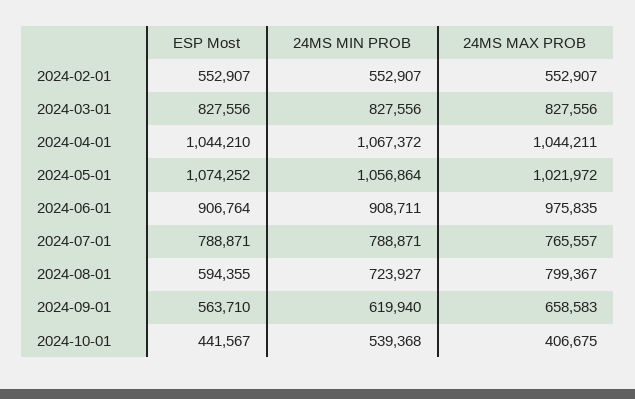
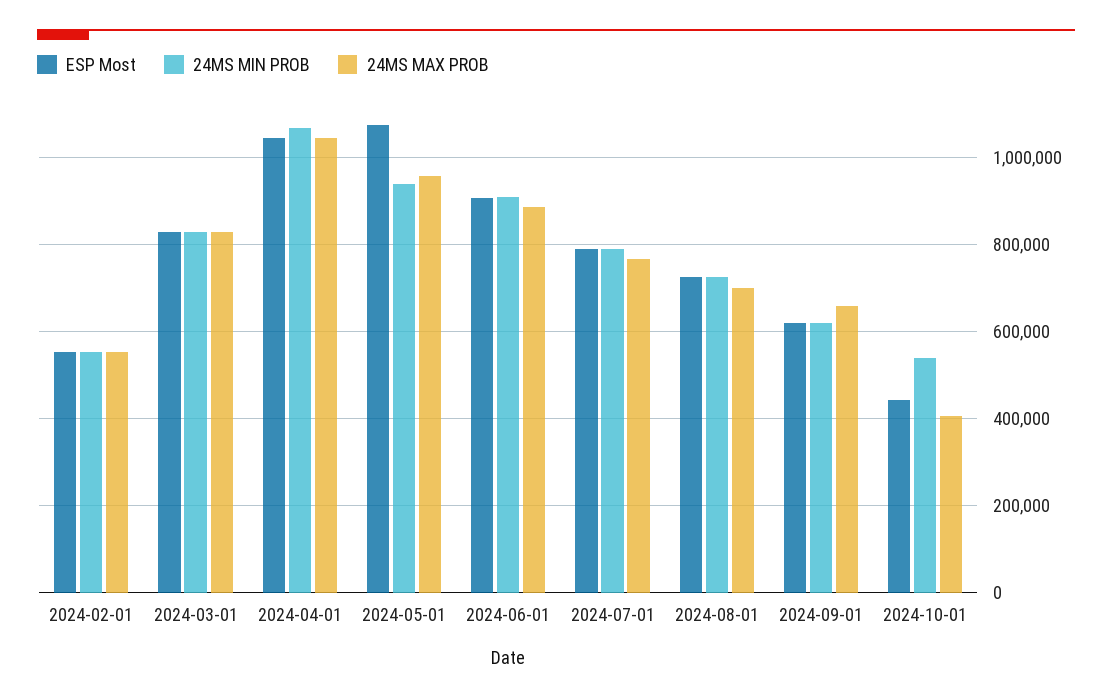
  {
    "ESP Most": {
      "2024-02-01": 552907,
      "2024-03-01": 827556,
      "2024-04-01": 1044210,
      "2024-05-01": 1074252,
      "2024-06-01": 906764,
      "2024-07-01": 788871,
-     "2024-08-01": 594355,
+     "2024-08-01": 720000,
-     "2024-09-01": 563710,
+     "2024-09-01": 620000,
      "2024-10-01": 441567
    },
    "24MS MIN PROB": {
      "2024-02-01": 552907,
      "2024-03-01": 827556,
      "2024-04-01": 1067372,
-     "2024-05-01": 1056864,
+     "2024-05-01": 940000,
      "2024-06-01": 908711,
      "2024-07-01": 788871,
      "2024-08-01": 723927,
      "2024-09-01": 619940,
      "2024-10-01": 539368
    },
    "24MS MAX PROB": {
      "2024-02-01": 552907,
      "2024-03-01": 827556,
      "2024-04-01": 1044211,
-     "2024-05-01": 1021972,
+     "2024-05-01": 960000,
-     "2024-06-01": 975835,
+     "2024-06-01": 880000,
      "2024-07-01": 765557,
-     "2024-08-01": 799367,
+     "2024-08-01": 700000,
      "2024-09-01": 658583,
      "2024-10-01": 406675
    }
  }

